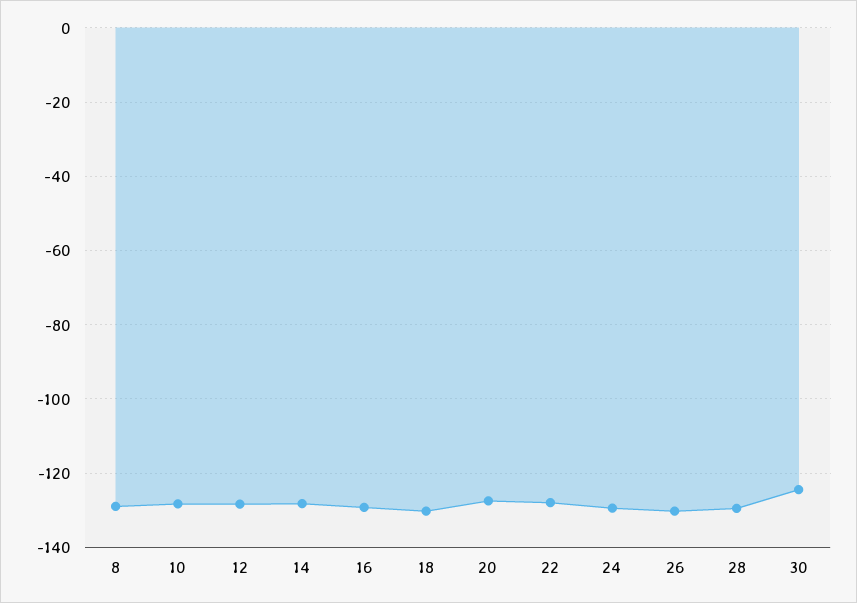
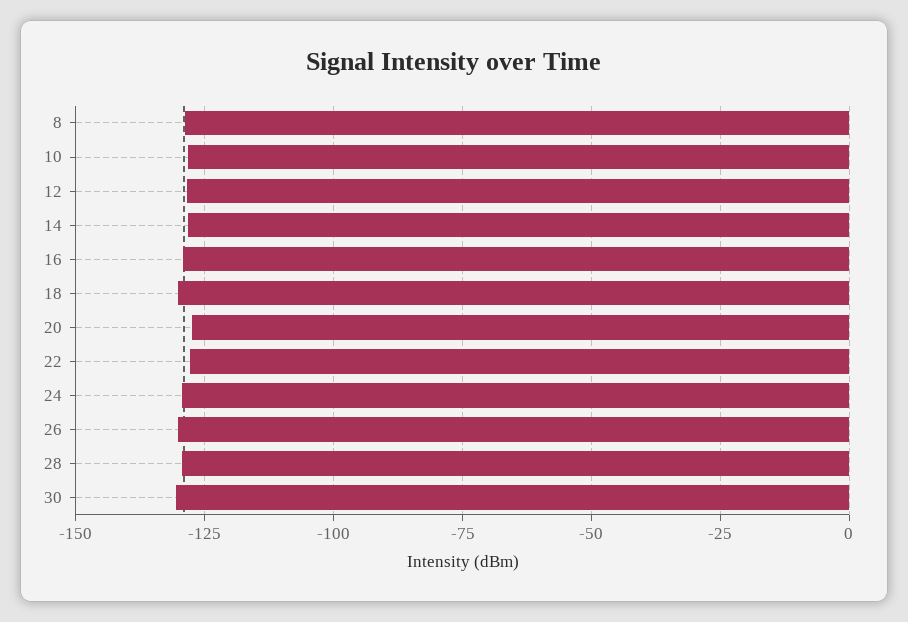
  {
    "8": -128,
    "10": -128,
    "12": -128,
    "14": -128,
    "16": -130,
    "18": -130,
    "20": -128,
    "22": -128,
    "24": -130,
    "26": -130,
    "28": -130,
-   "30": -124
+   "30": -130
  }

